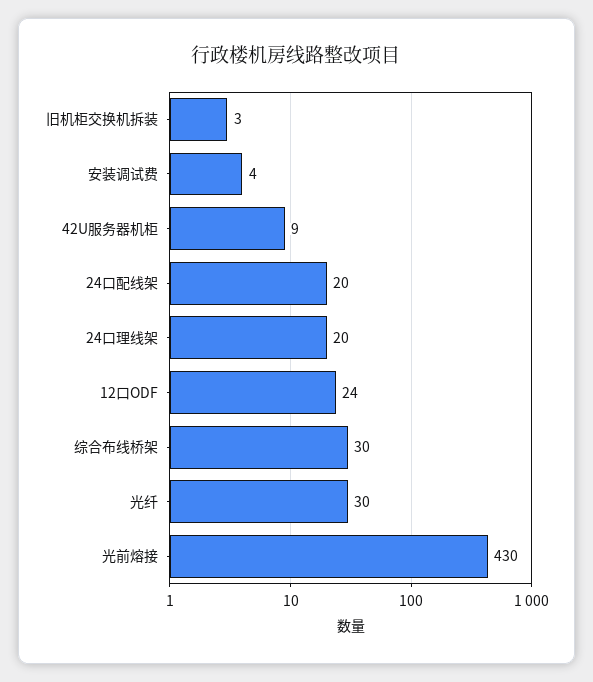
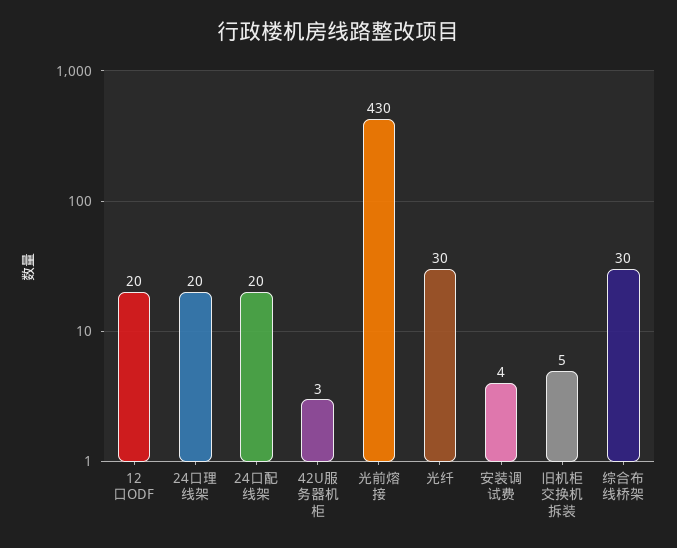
  {
-   "旧机柜交换机拆装": 3,
+   "旧机柜交换机拆装": 5,
    "安装调试费": 4,
-   "42U服务器机柜": 9,
+   "42U服务器机柜": 3,
    "24口配线架": 20,
    "24口理线架": 20,
-   "12口ODF": 24,
+   "12口ODF": 20,
    "综合布线桥架": 30,
    "光纤": 30,
    "光前熔接": 430
  }

